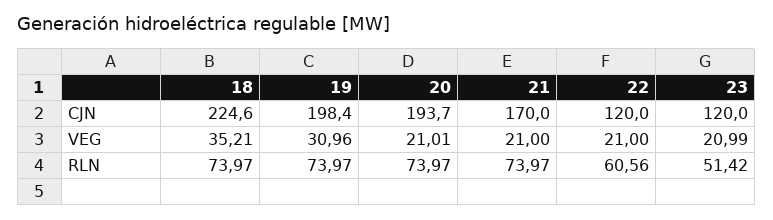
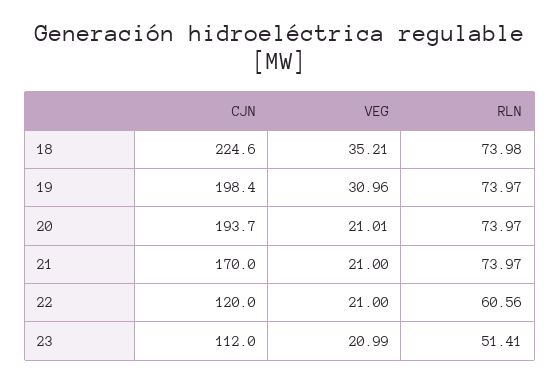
  {
    "18": {
      "CJN": 224.6,
      "VEG": 35.21,
-     "RLN": 73.97
+     "RLN": 73.98
    },
    "19": {
      "CJN": 198.4,
      "VEG": 30.96,
      "RLN": 73.97
    },
    "20": {
      "CJN": 193.7,
      "VEG": 21.01,
      "RLN": 73.97
    },
    "21": {
      "CJN": 170,
      "VEG": 21,
      "RLN": 73.97
    },
    "22": {
      "CJN": 120,
      "VEG": 21,
      "RLN": 60.56
    },
    "23": {
-     "CJN": 120,
+     "CJN": 112,
      "VEG": 20.99,
-     "RLN": 51.42
+     "RLN": 51.41
    }
  }

